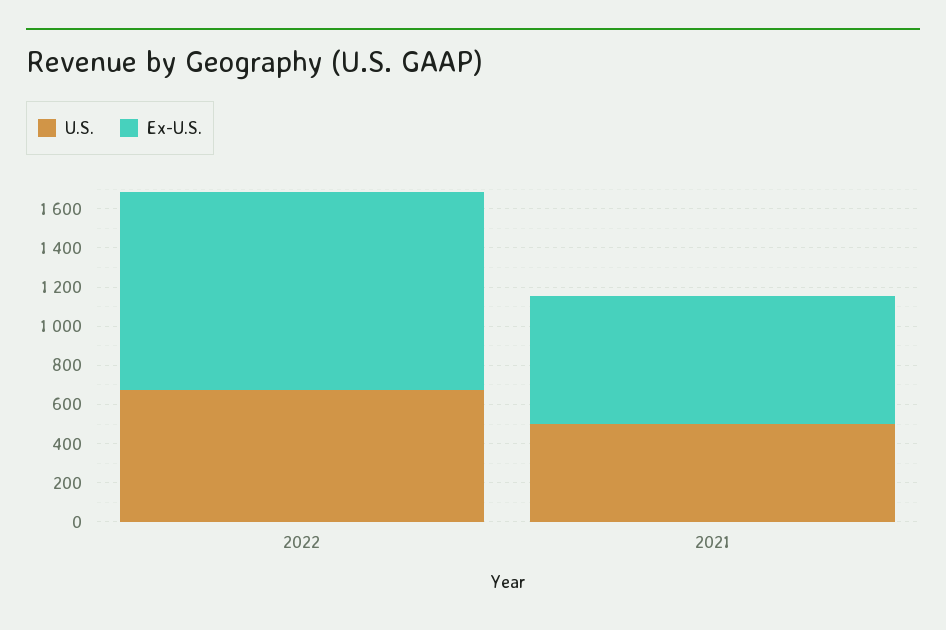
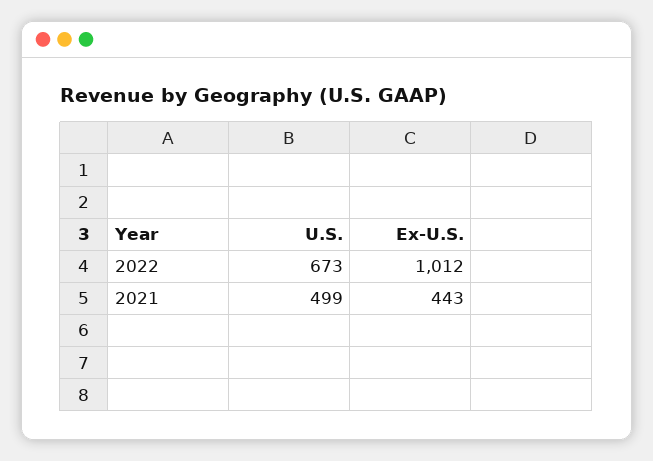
  {
    "U.S.": {
      "2022": 673,
      "2021": 499
    },
    "Ex-U.S.": {
      "2022": 1012,
-     "2021": 650
+     "2021": 443
    }
  }

